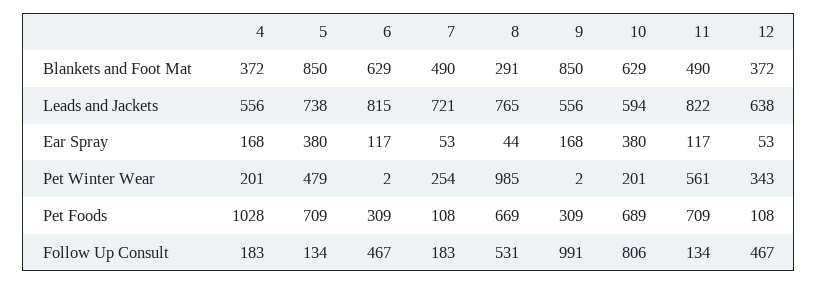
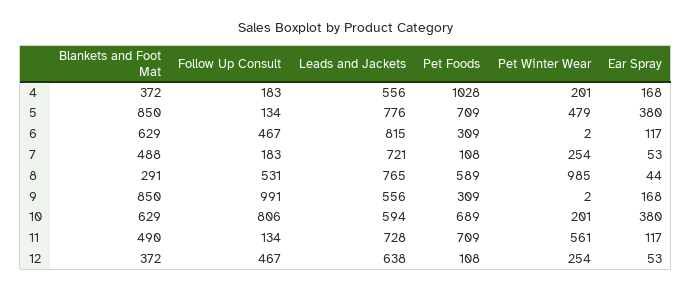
  {
    "4": {
      "Blankets and Foot Mat": 372,
      "Leads and Jackets": 556,
      "Ear Spray": 168,
      "Pet Winter Wear": 201,
      "Pet Foods": 1028,
      "Follow Up Consult": 183
    },
    "5": {
      "Blankets and Foot Mat": 850,
-     "Leads and Jackets": 738,
+     "Leads and Jackets": 776,
      "Ear Spray": 380,
      "Pet Winter Wear": 479,
      "Pet Foods": 709,
      "Follow Up Consult": 134
    },
    "6": {
      "Blankets and Foot Mat": 629,
      "Leads and Jackets": 815,
      "Ear Spray": 117,
      "Pet Winter Wear": 2,
      "Pet Foods": 309,
      "Follow Up Consult": 467
    },
    "7": {
-     "Blankets and Foot Mat": 490,
+     "Blankets and Foot Mat": 488,
      "Leads and Jackets": 721,
      "Ear Spray": 53,
      "Pet Winter Wear": 254,
      "Pet Foods": 108,
      "Follow Up Consult": 183
    },
    "8": {
      "Blankets and Foot Mat": 291,
      "Leads and Jackets": 765,
      "Ear Spray": 44,
      "Pet Winter Wear": 985,
-     "Pet Foods": 669,
+     "Pet Foods": 589,
      "Follow Up Consult": 531
    },
    "9": {
      "Blankets and Foot Mat": 850,
      "Leads and Jackets": 556,
      "Ear Spray": 168,
      "Pet Winter Wear": 2,
      "Pet Foods": 309,
      "Follow Up Consult": 991
    },
    "10": {
      "Blankets and Foot Mat": 629,
      "Leads and Jackets": 594,
      "Ear Spray": 380,
      "Pet Winter Wear": 201,
      "Pet Foods": 689,
      "Follow Up Consult": 806
    },
    "11": {
      "Blankets and Foot Mat": 490,
-     "Leads and Jackets": 822,
+     "Leads and Jackets": 728,
      "Ear Spray": 117,
      "Pet Winter Wear": 561,
      "Pet Foods": 709,
      "Follow Up Consult": 134
    },
    "12": {
      "Blankets and Foot Mat": 372,
      "Leads and Jackets": 638,
      "Ear Spray": 53,
-     "Pet Winter Wear": 343,
+     "Pet Winter Wear": 254,
      "Pet Foods": 108,
      "Follow Up Consult": 467
    }
  }

